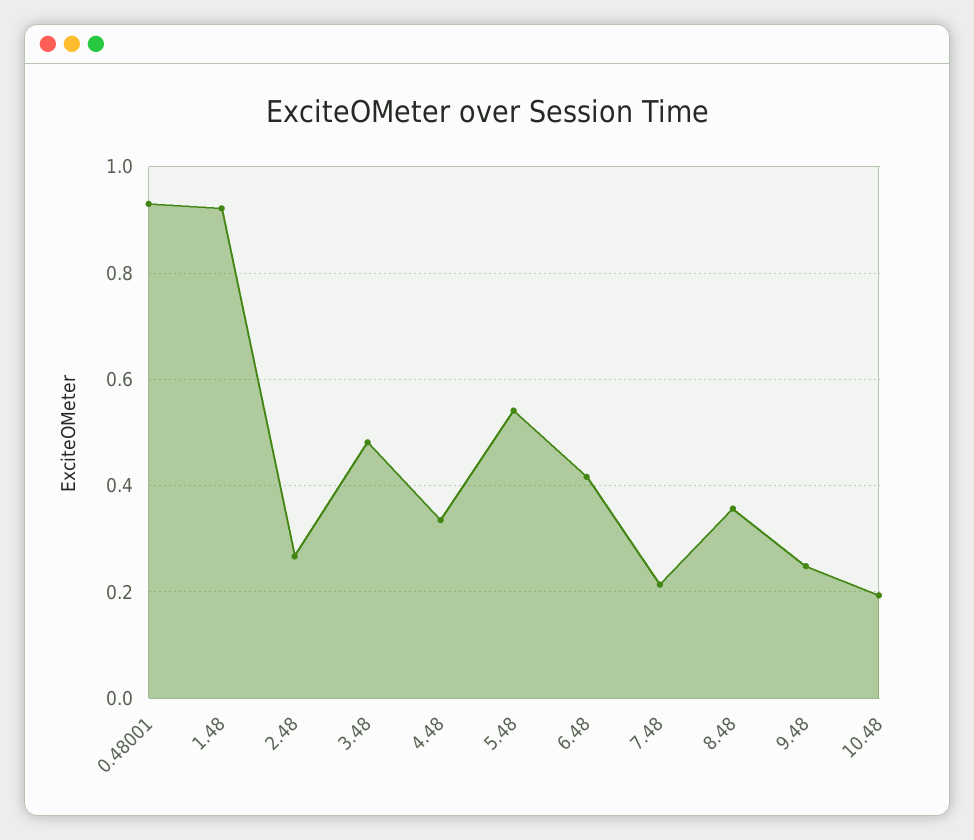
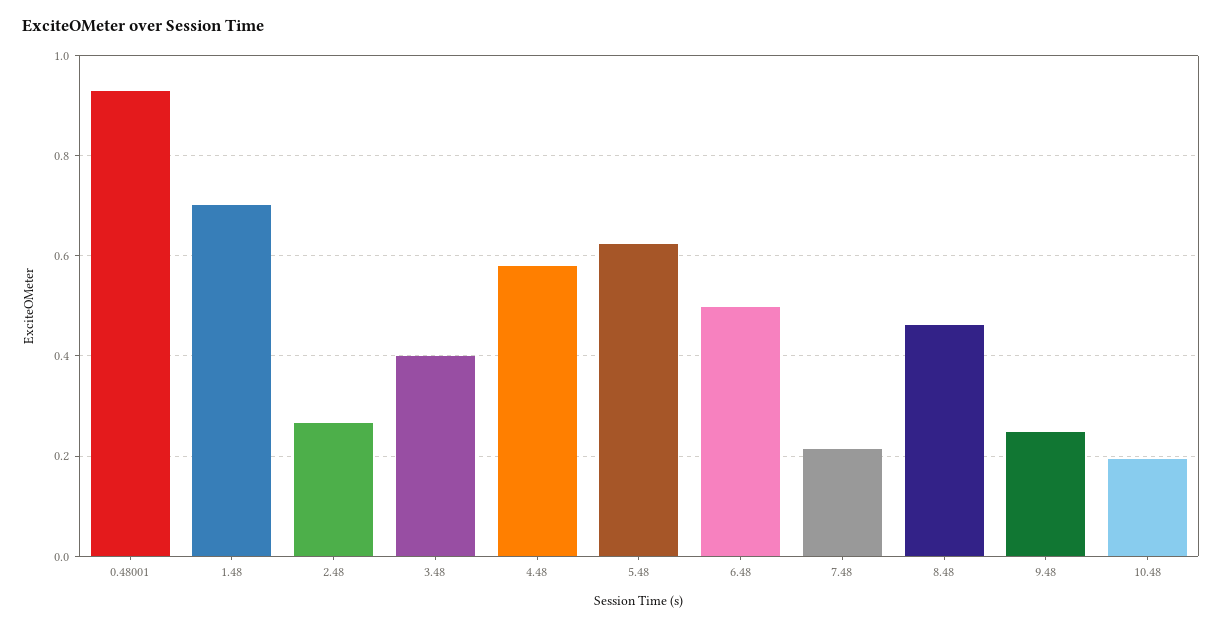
  {
    "0.48001": 0.94,
-   "1.48": 0.92,
+   "1.48": 0.7,
    "2.48": 0.26,
-   "3.48": 0.48,
+   "3.48": 0.4,
-   "4.48": 0.34,
+   "4.48": 0.58,
-   "5.48": 0.54,
+   "5.48": 0.62,
-   "6.48": 0.42,
+   "6.48": 0.5,
    "7.48": 0.22,
-   "8.48": 0.36,
+   "8.48": 0.46,
    "9.48": 0.24,
    "10.48": 0.2
  }

